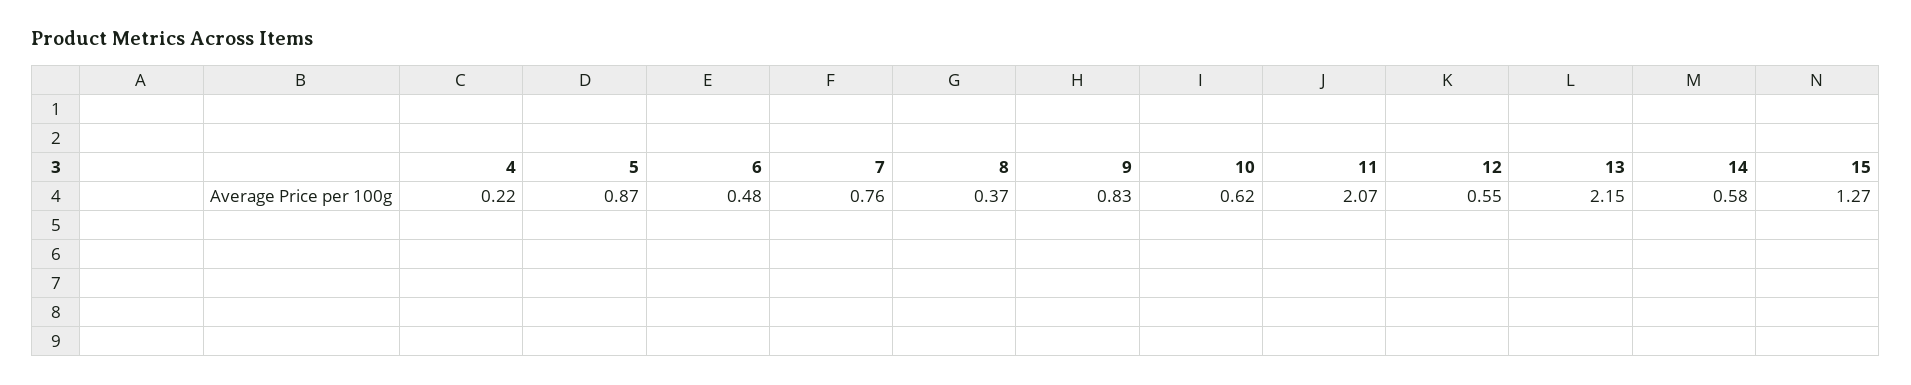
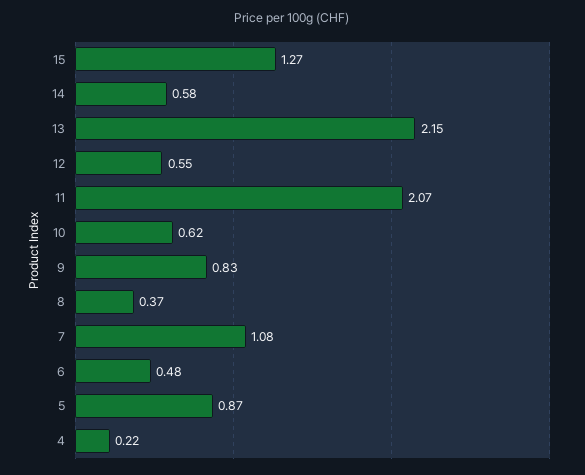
  {
    "4": 0.22,
    "5": 0.87,
    "6": 0.48,
-   "7": 0.76,
+   "7": 1.08,
    "8": 0.37,
    "9": 0.83,
    "10": 0.62,
    "11": 2.07,
    "12": 0.55,
    "13": 2.15,
    "14": 0.58,
    "15": 1.27
  }

